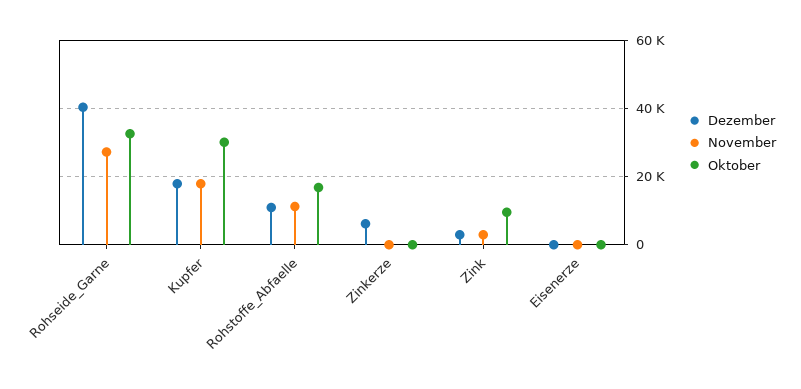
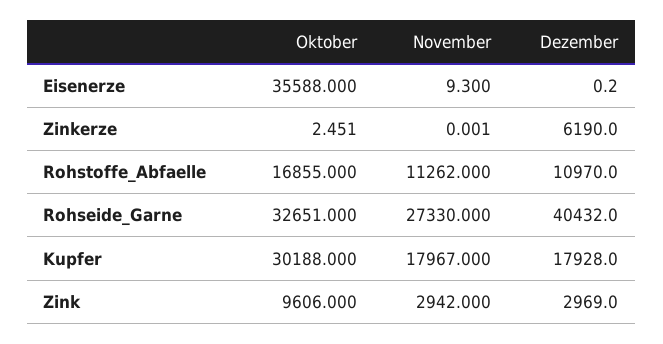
  {
    "Dezember": {
      "Rohseide_Garne": 40432,
      "Kupfer": 17928,
      "Rohstoffe_Abfaelle": 10970,
      "Zinkerze": 6190,
      "Zink": 2969,
      "Eisenerze": 0.2
    },
    "November": {
      "Rohseide_Garne": 27330,
      "Kupfer": 17967,
      "Rohstoffe_Abfaelle": 11262,
      "Zinkerze": 0.001,
      "Zink": 2942,
      "Eisenerze": 9.3
    },
    "Oktober": {
      "Rohseide_Garne": 32651,
      "Kupfer": 30188,
      "Rohstoffe_Abfaelle": 16855,
      "Zinkerze": 2.451,
      "Zink": 9606,
-     "Eisenerze": 0
+     "Eisenerze": 35588
    }
  }

